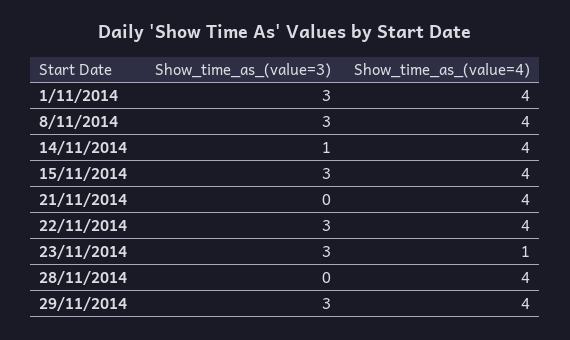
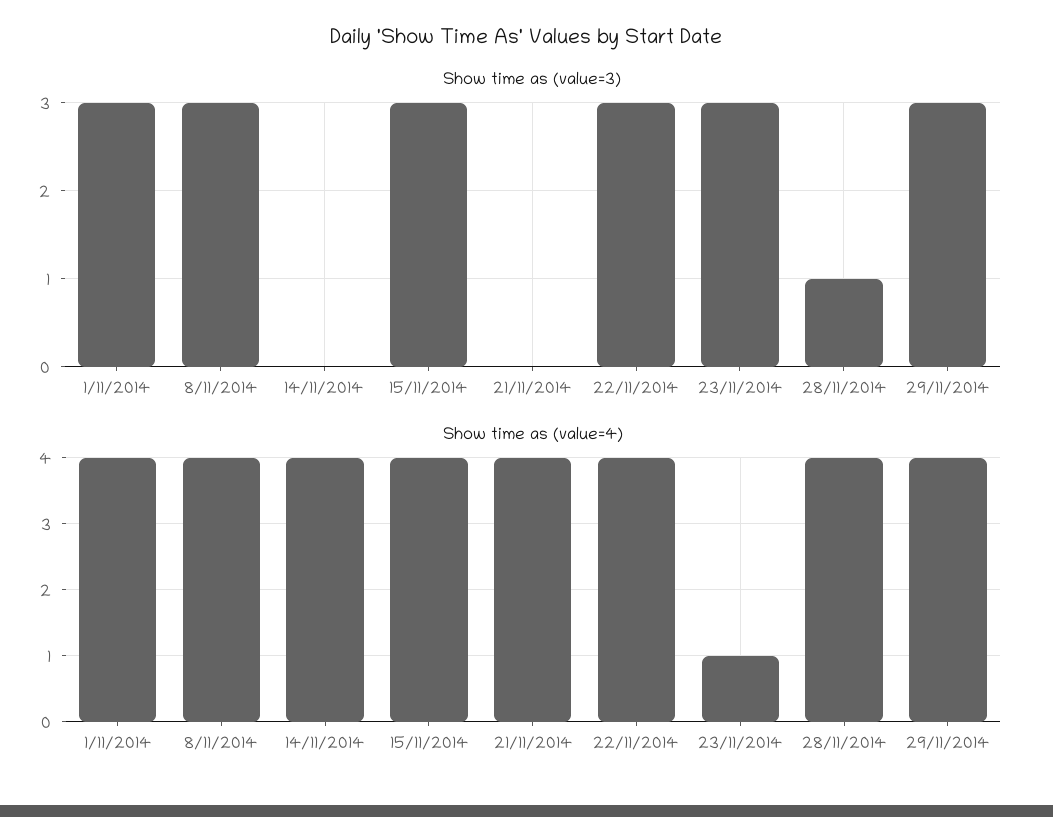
  {
    "Show_time_as_(value=3)": {
      "1/11/2014": 3,
      "8/11/2014": 3,
-     "14/11/2014": 1,
+     "14/11/2014": 0,
      "15/11/2014": 3,
      "21/11/2014": 0,
      "22/11/2014": 3,
      "23/11/2014": 3,
-     "28/11/2014": 0,
+     "28/11/2014": 1,
      "29/11/2014": 3
    },
    "Show_time_as_(value=4)": {
      "1/11/2014": 4,
      "8/11/2014": 4,
      "14/11/2014": 4,
      "15/11/2014": 4,
      "21/11/2014": 4,
      "22/11/2014": 4,
      "23/11/2014": 1,
      "28/11/2014": 4,
      "29/11/2014": 4
    }
  }

